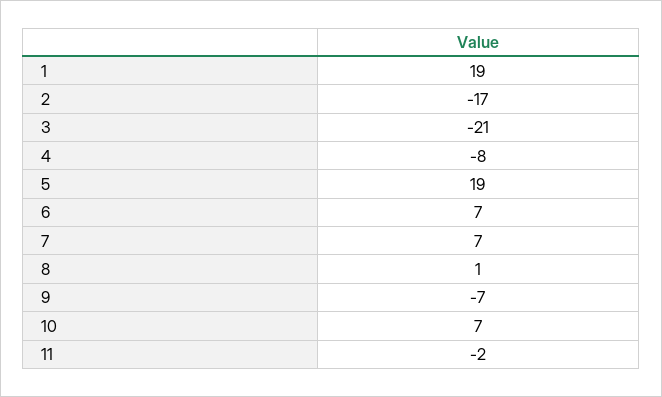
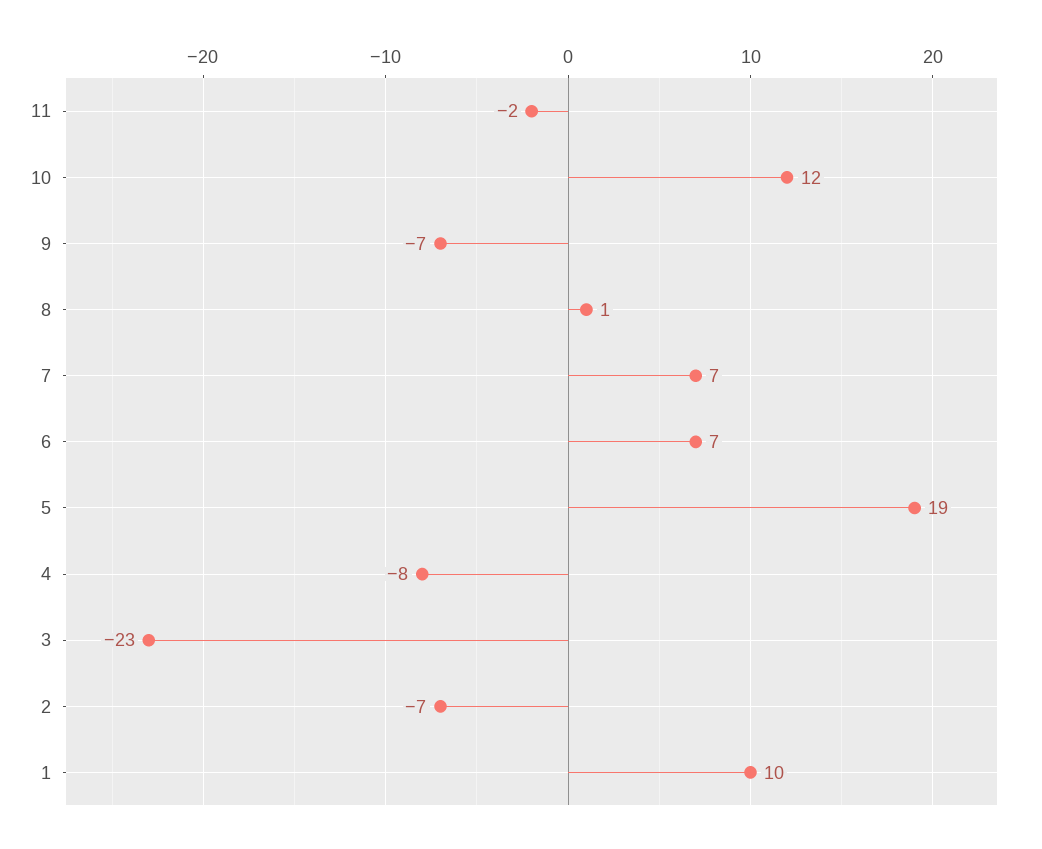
  {
-   "1": 19,
+   "1": 10,
-   "2": -17,
+   "2": -7,
-   "3": -21,
+   "3": -23,
    "4": -8,
    "5": 19,
    "6": 7,
    "7": 7,
    "8": 1,
    "9": -7,
-   "10": 7,
+   "10": 12,
    "11": -2
  }

